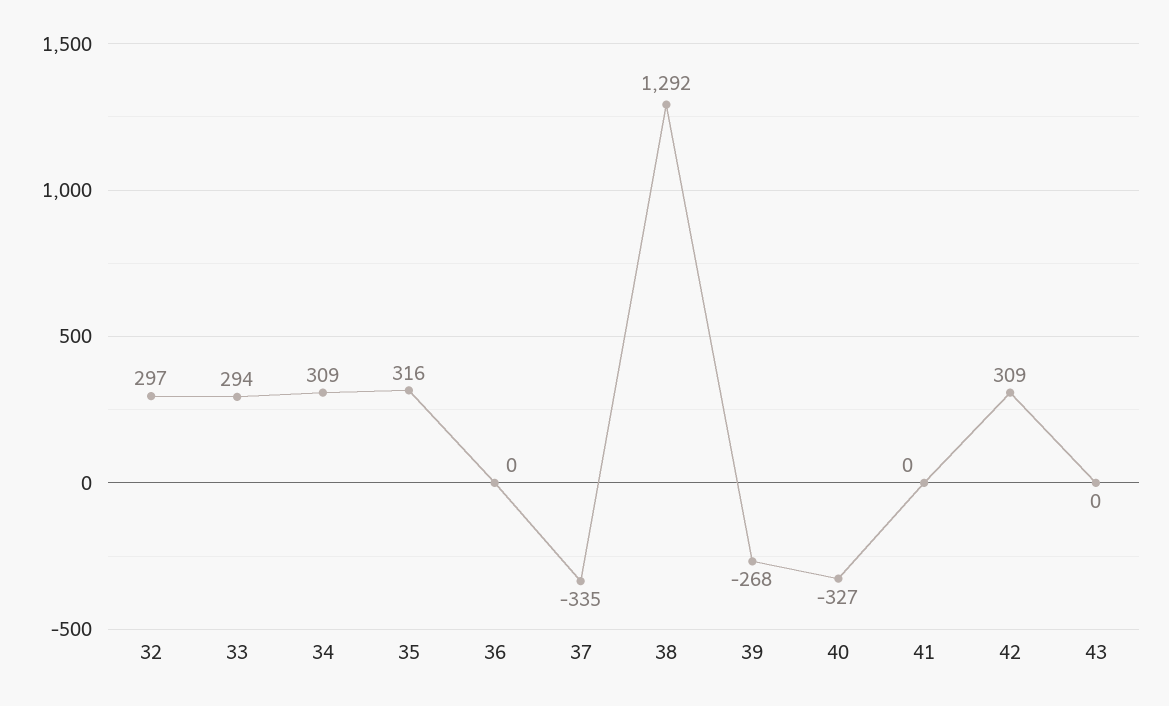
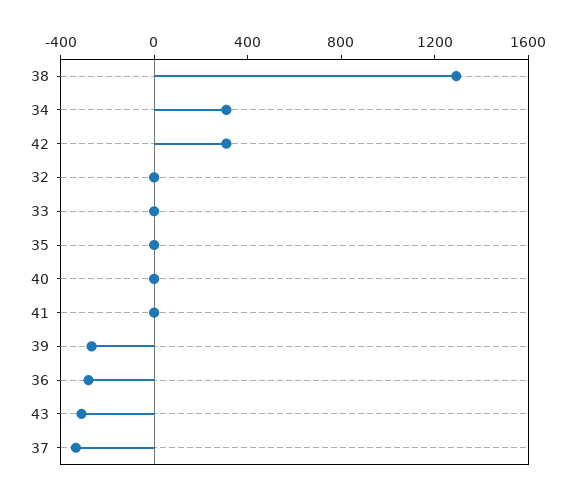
  {
-   "32": 297,
+   "32": 0,
-   "33": 294,
+   "33": 0,
    "34": 309,
-   "35": 316,
+   "35": 0,
-   "36": 0,
+   "36": -300,
    "37": -335,
    "38": 1292,
    "39": -268,
-   "40": -327,
+   "40": 0,
    "41": 0,
    "42": 309,
-   "43": 0
+   "43": -300
  }

